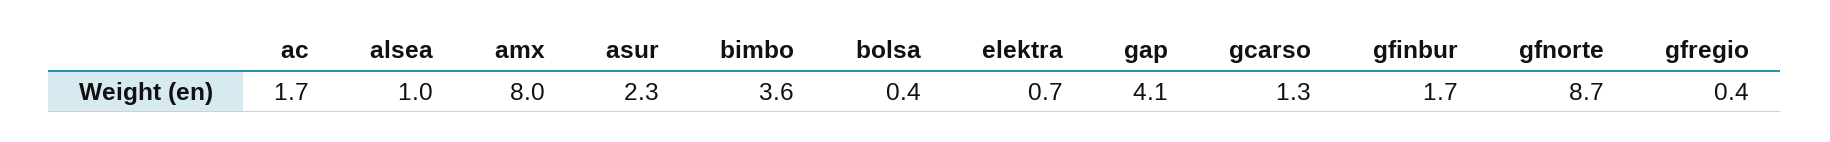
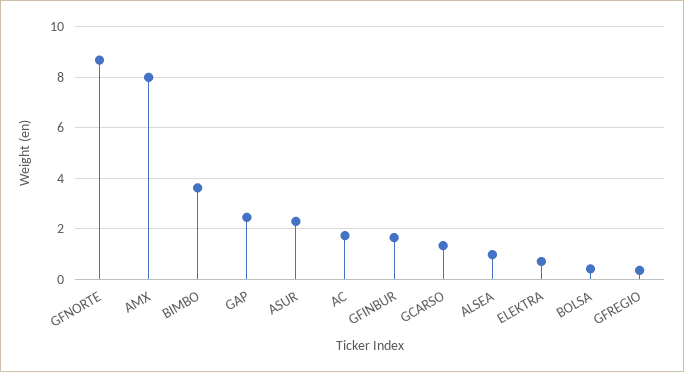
  {
    "ac": 1.7,
    "alsea": 1,
    "amx": 8,
    "asur": 2.3,
    "bimbo": 3.6,
    "bolsa": 0.4,
    "elektra": 0.7,
-   "gap": 4.1,
+   "gap": 2.5,
    "gcarso": 1.3,
    "gfinbur": 1.7,
    "gfnorte": 8.7,
    "gfregio": 0.4
  }

